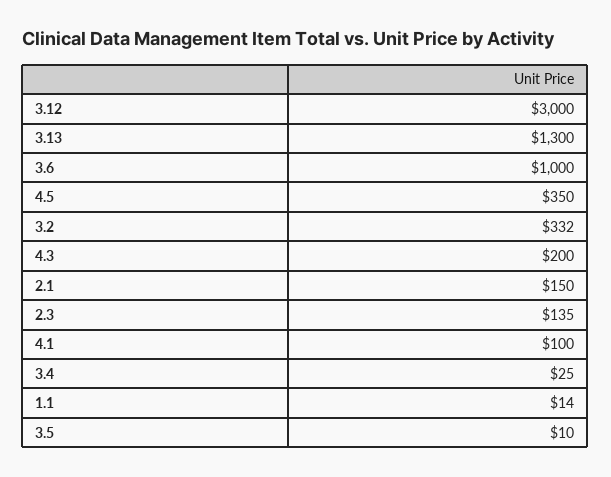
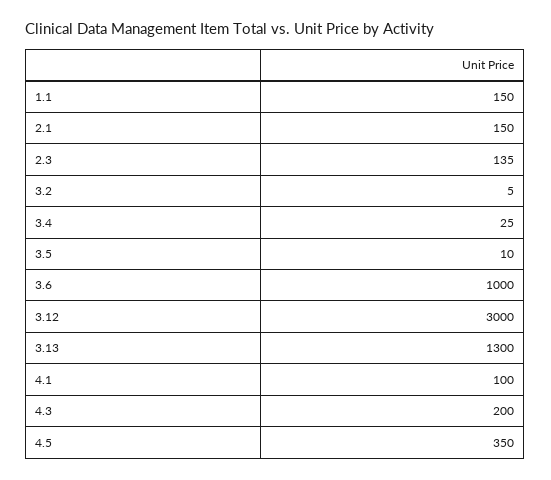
  {
    "3.12": 3000,
    "3.13": 1300,
    "3.6": 1000,
    "4.5": 350,
-   "3.2": 332,
+   "3.2": 5,
    "4.3": 200,
    "2.1": 150,
    "2.3": 135,
    "4.1": 100,
    "3.4": 25,
-   "1.1": 14,
+   "1.1": 150,
    "3.5": 10
  }

